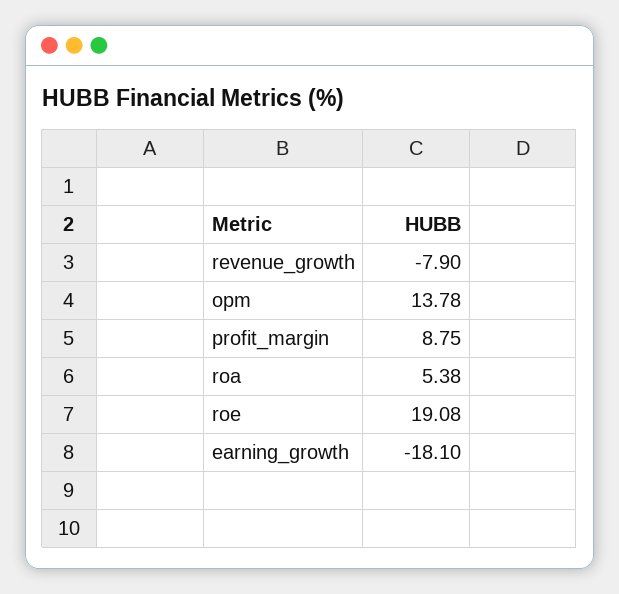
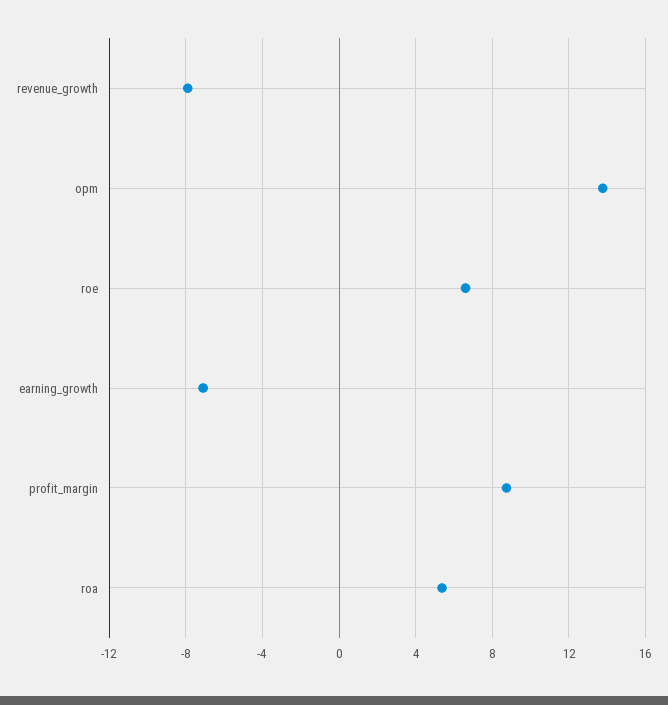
  {
    "revenue_growth": -7.9,
    "opm": 13.78,
    "profit_margin": 8.75,
    "roa": 5.38,
-   "roe": 19.08,
+   "roe": 6.5,
-   "earning_growth": -18.1
+   "earning_growth": -7
  }

